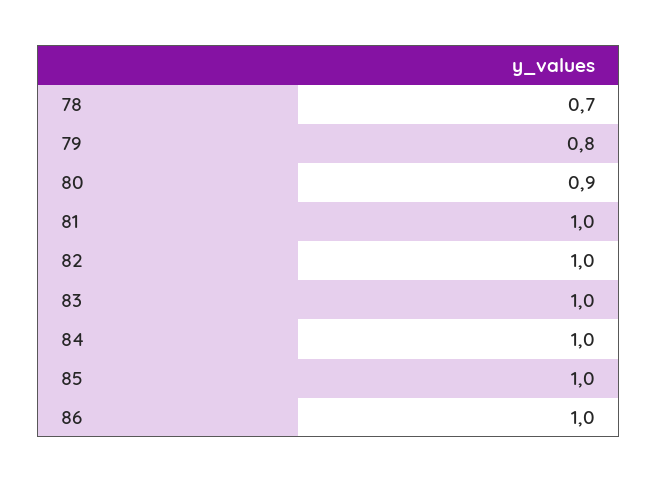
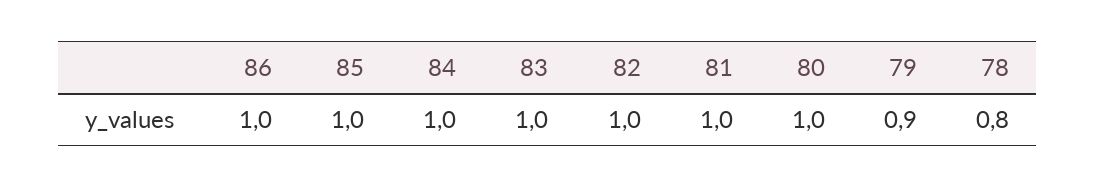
  {
-   "78": 0.7,
+   "78": 0.8,
-   "79": 0.8,
+   "79": 0.9,
-   "80": 0.9,
+   "80": 1,
    "81": 1,
    "82": 1,
    "83": 1,
    "84": 1,
    "85": 1,
    "86": 1
  }

